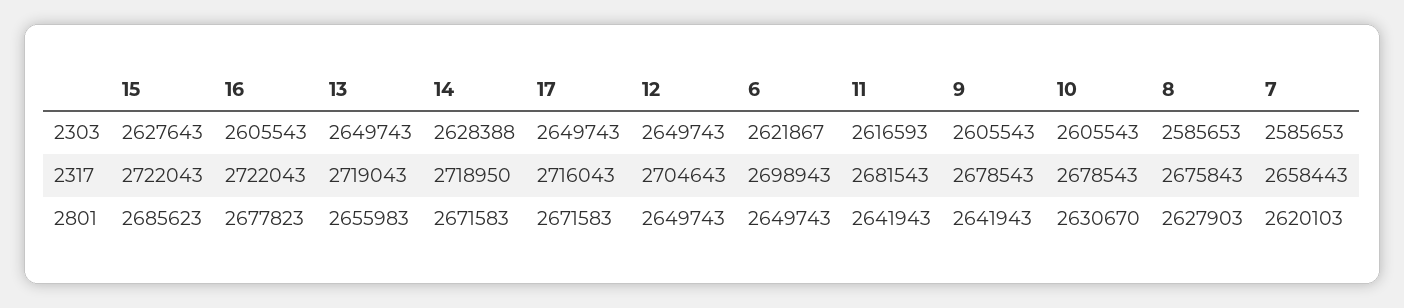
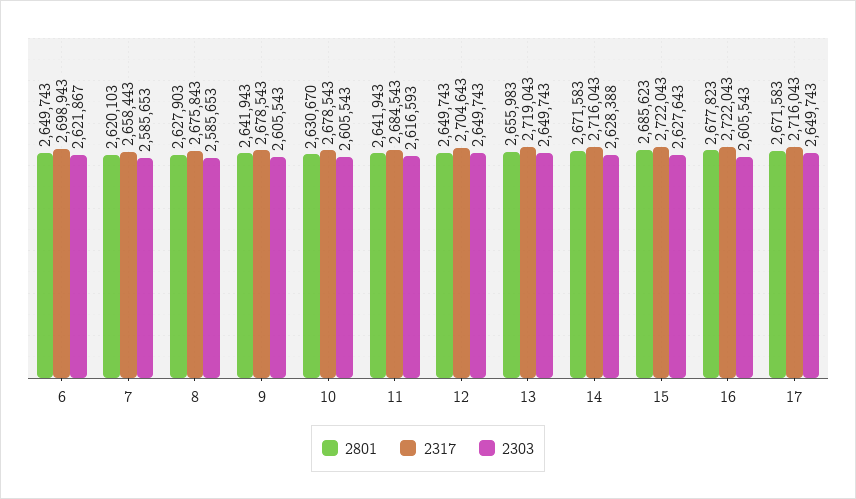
  {
    "2303": {
      "15": 2627643,
      "16": 2605543,
      "13": 2649743,
      "14": 2628388,
      "17": 2649743,
      "12": 2649743,
      "6": 2621867,
      "11": 2616593,
      "9": 2605543,
      "10": 2605543,
      "8": 2585653,
      "7": 2585653
    },
    "2317": {
      "15": 2722043,
      "16": 2722043,
      "13": 2719043,
-     "14": 2718950,
+     "14": 2716043,
      "17": 2716043,
      "12": 2704643,
      "6": 2698943,
-     "11": 2681543,
+     "11": 2684543,
      "9": 2678543,
      "10": 2678543,
      "8": 2675843,
      "7": 2658443
    },
    "2801": {
      "15": 2685623,
      "16": 2677823,
      "13": 2655983,
      "14": 2671583,
      "17": 2671583,
      "12": 2649743,
      "6": 2649743,
      "11": 2641943,
      "9": 2641943,
      "10": 2630670,
      "8": 2627903,
      "7": 2620103
    }
  }

